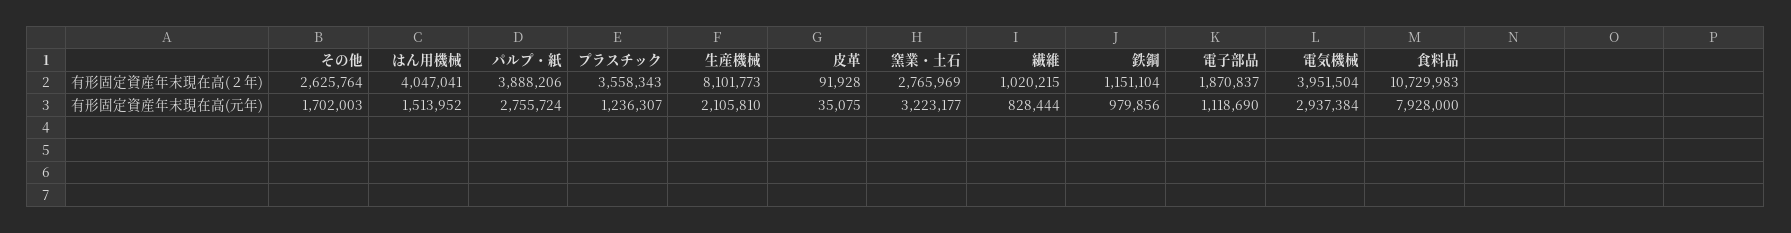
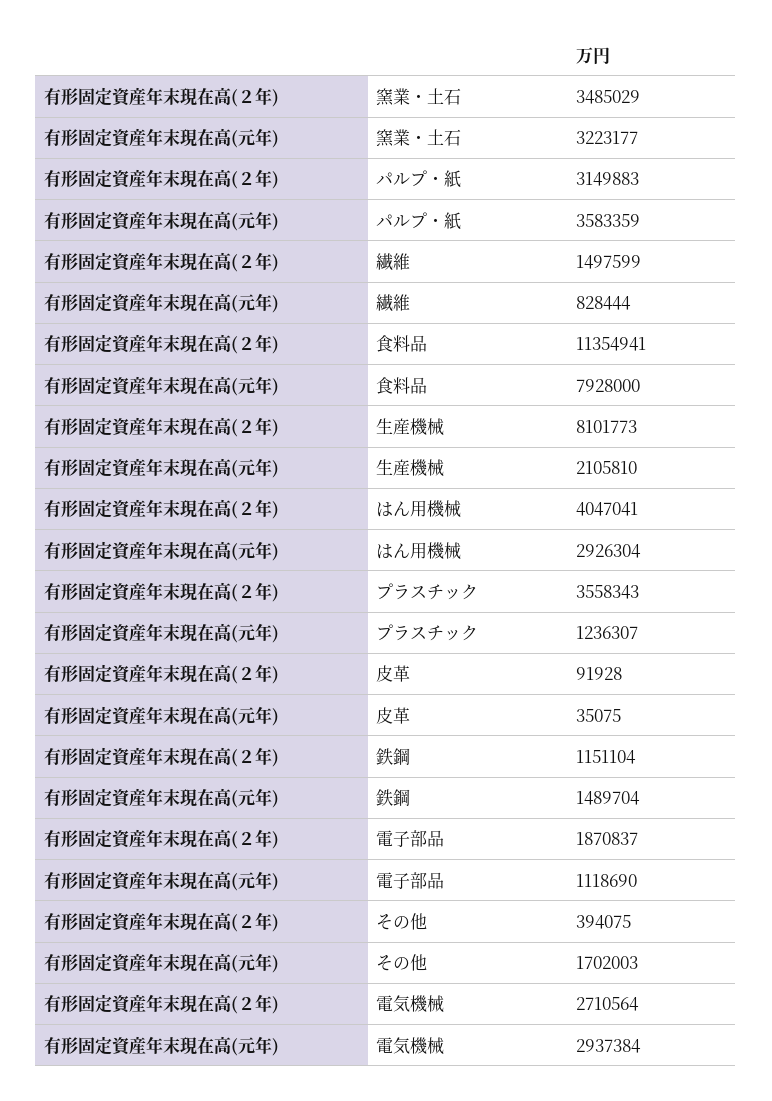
  {
    "その他": {
-     "有形固定資産年末現在高(２年)": 2625764,
+     "有形固定資産年末現在高(２年)": 394075,
      "有形固定資産年末現在高(元年)": 1702003
    },
    "はん用機械": {
      "有形固定資産年末現在高(２年)": 4047041,
-     "有形固定資産年末現在高(元年)": 1513952
+     "有形固定資産年末現在高(元年)": 2926304
    },
    "パルプ・紙": {
-     "有形固定資産年末現在高(２年)": 3888206,
+     "有形固定資産年末現在高(２年)": 3149883,
-     "有形固定資産年末現在高(元年)": 2755724
+     "有形固定資産年末現在高(元年)": 3583359
    },
    "プラスチック": {
      "有形固定資産年末現在高(２年)": 3558343,
      "有形固定資産年末現在高(元年)": 1236307
    },
    "生産機械": {
      "有形固定資産年末現在高(２年)": 8101773,
      "有形固定資産年末現在高(元年)": 2105810
    },
    "皮革": {
      "有形固定資産年末現在高(２年)": 91928,
      "有形固定資産年末現在高(元年)": 35075
    },
    "窯業・土石": {
-     "有形固定資産年末現在高(２年)": 2765969,
+     "有形固定資産年末現在高(２年)": 3485029,
      "有形固定資産年末現在高(元年)": 3223177
    },
    "繊維": {
-     "有形固定資産年末現在高(２年)": 1020215,
+     "有形固定資産年末現在高(２年)": 1497599,
      "有形固定資産年末現在高(元年)": 828444
    },
    "鉄鋼": {
      "有形固定資産年末現在高(２年)": 1151104,
-     "有形固定資産年末現在高(元年)": 979856
+     "有形固定資産年末現在高(元年)": 1489704
    },
    "電子部品": {
      "有形固定資産年末現在高(２年)": 1870837,
      "有形固定資産年末現在高(元年)": 1118690
    },
    "電気機械": {
-     "有形固定資産年末現在高(２年)": 3951504,
+     "有形固定資産年末現在高(２年)": 2710564,
      "有形固定資産年末現在高(元年)": 2937384
    },
    "食料品": {
-     "有形固定資産年末現在高(２年)": 10729983,
+     "有形固定資産年末現在高(２年)": 11354941,
      "有形固定資産年末現在高(元年)": 7928000
    }
  }

